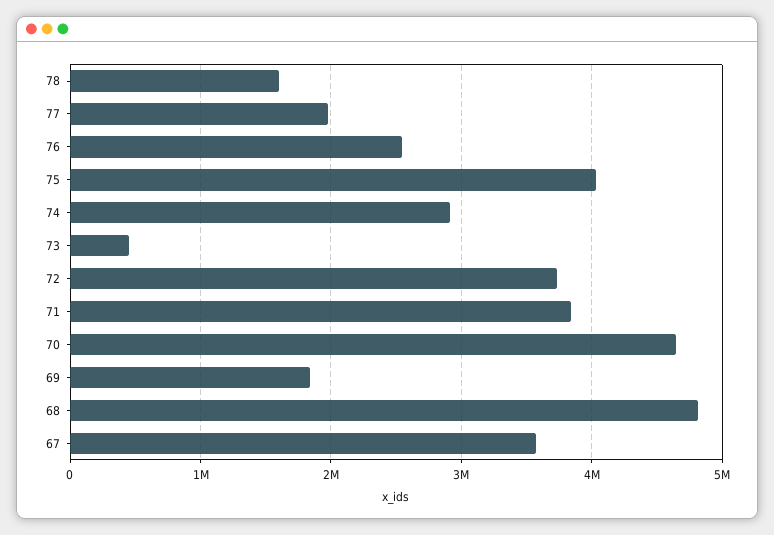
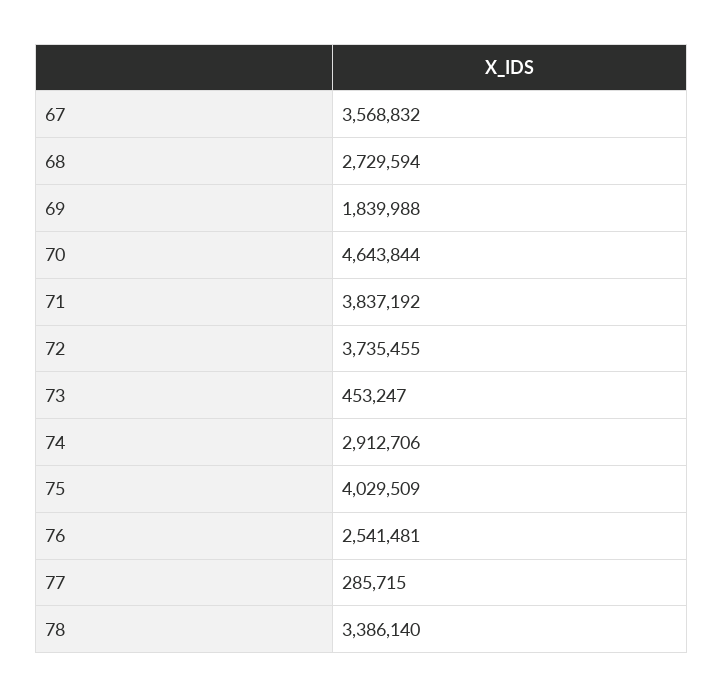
  {
-   "78": 1600000,
+   "78": 3386140,
-   "77": 2000000,
+   "77": 285715,
    "76": 2541481,
    "75": 4029509,
    "74": 2912706,
    "73": 453247,
    "72": 3735455,
    "71": 3837192,
    "70": 4643844,
    "69": 1839988,
-   "68": 4800000,
+   "68": 2729594,
    "67": 3568832
  }

